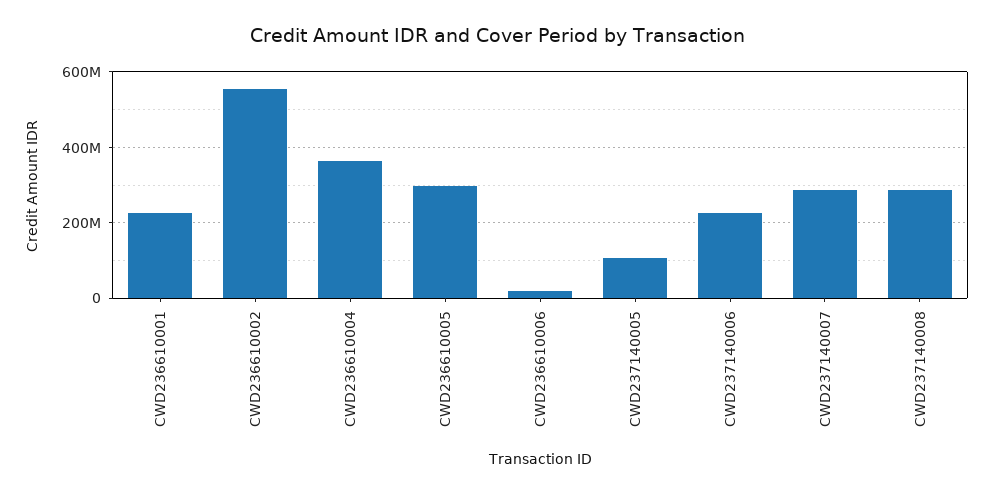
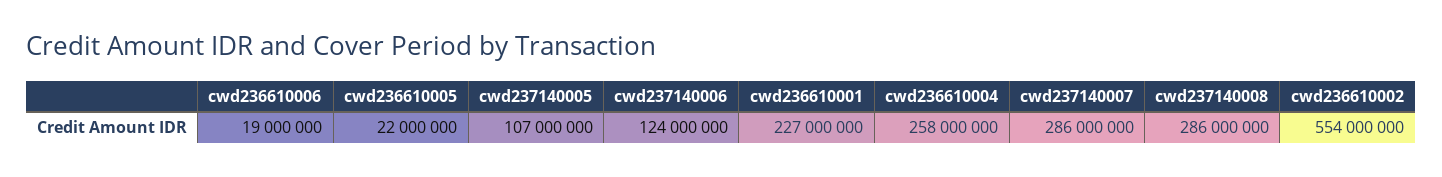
  {
    "CWD236610001": 227000000,
    "CWD236610002": 554000000,
-   "CWD236610004": 360000000,
+   "CWD236610004": 258000000,
-   "CWD236610005": 300000000,
+   "CWD236610005": 22000000,
    "CWD236610006": 19000000,
    "CWD237140005": 107000000,
-   "CWD237140006": 220000000,
+   "CWD237140006": 124000000,
    "CWD237140007": 286000000,
    "CWD237140008": 286000000
  }

